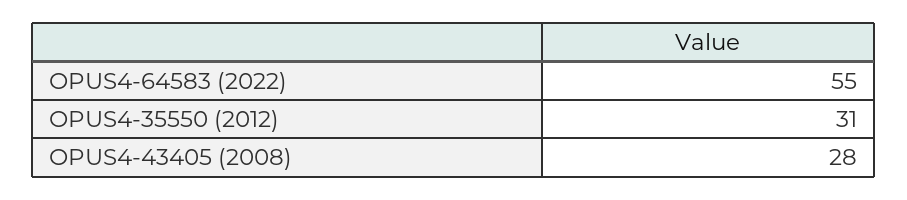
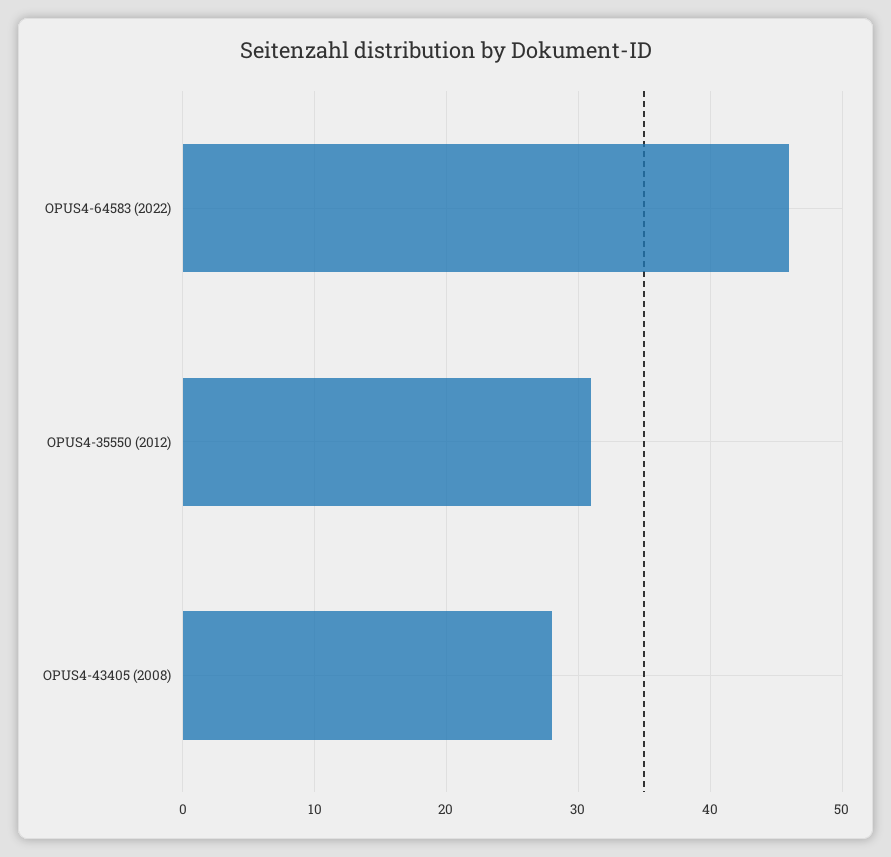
  {
-   "OPUS4-64583 (2022)": 55,
+   "OPUS4-64583 (2022)": 46,
    "OPUS4-35550 (2012)": 31,
    "OPUS4-43405 (2008)": 28
  }

